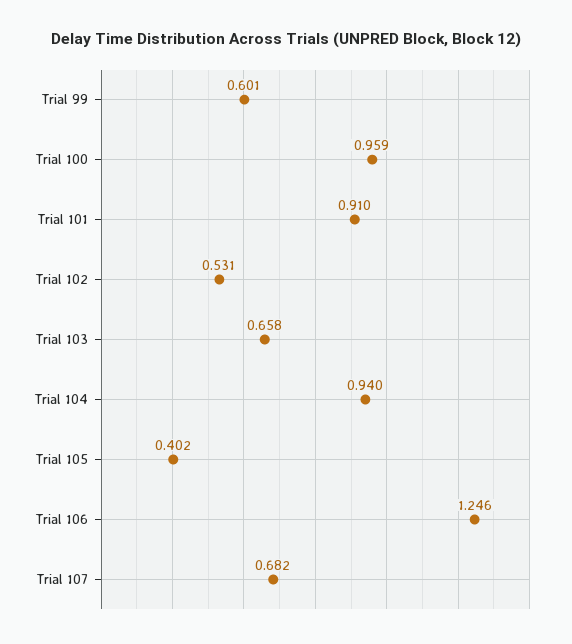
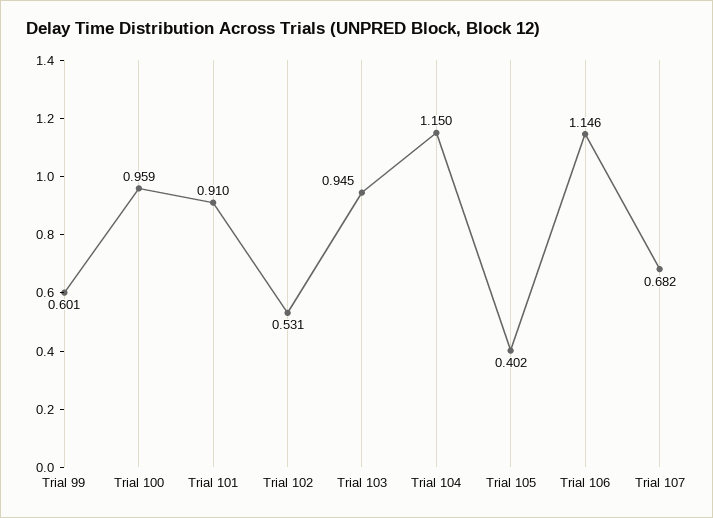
  {
    "Trial 99": 0.601,
    "Trial 100": 0.959,
    "Trial 101": 0.91,
    "Trial 102": 0.531,
-   "Trial 103": 0.658,
+   "Trial 103": 0.945,
-   "Trial 104": 0.94,
+   "Trial 104": 1.15,
    "Trial 105": 0.402,
-   "Trial 106": 1.246,
+   "Trial 106": 1.146,
    "Trial 107": 0.682
  }

